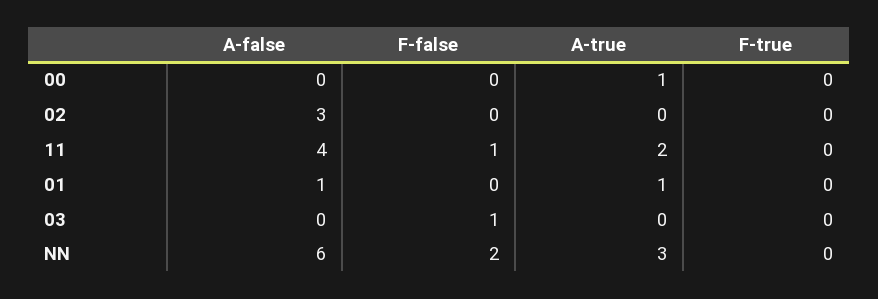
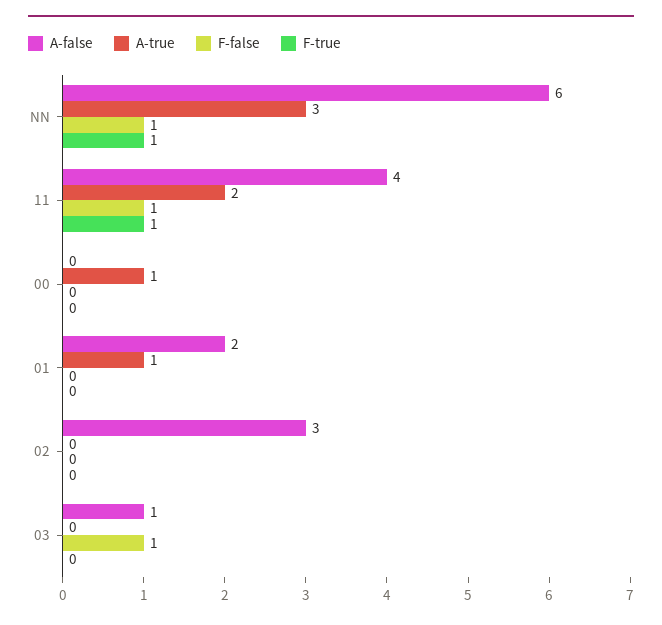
  {
    "A-false": {
      "00": 0,
      "02": 3,
      "11": 4,
-     "01": 1,
+     "01": 2,
-     "03": 0,
+     "03": 1,
      "NN": 6
    },
    "F-false": {
      "00": 0,
      "02": 0,
      "11": 1,
      "01": 0,
      "03": 1,
-     "NN": 2
+     "NN": 1
    },
    "A-true": {
      "00": 1,
      "02": 0,
      "11": 2,
      "01": 1,
      "03": 0,
      "NN": 3
    },
    "F-true": {
      "00": 0,
      "02": 0,
-     "11": 0,
+     "11": 1,
      "01": 0,
      "03": 0,
-     "NN": 0
+     "NN": 1
    }
  }

